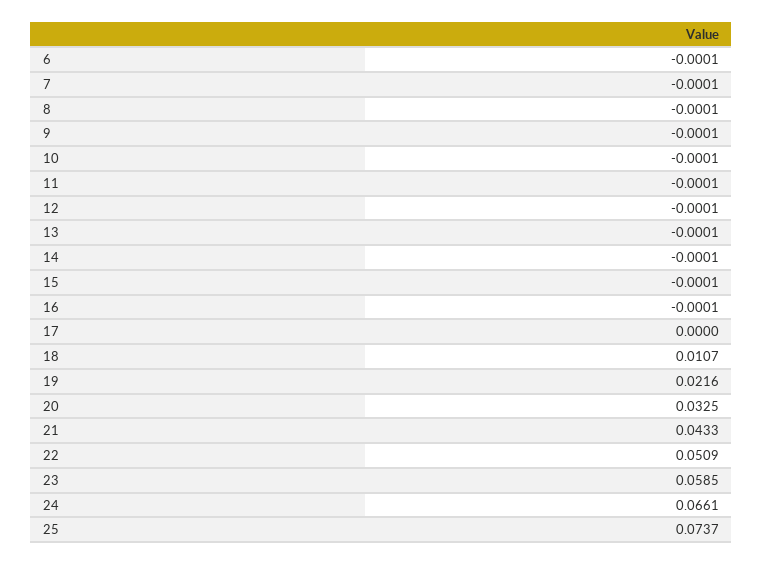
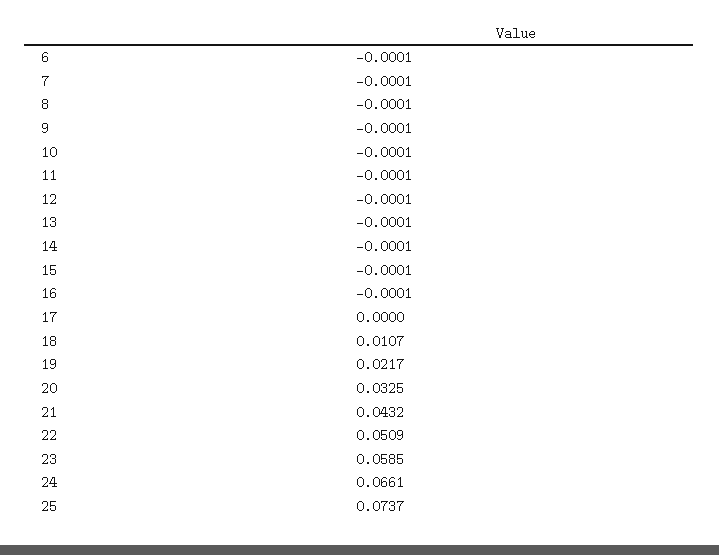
  {
    "6": -0.0001,
    "7": -0.0001,
    "8": -0.0001,
    "9": -0.0001,
    "10": -0.0001,
    "11": -0.0001,
    "12": -0.0001,
    "13": -0.0001,
    "14": -0.0001,
    "15": -0.0001,
    "16": -0.0001,
    "17": 0,
    "18": 0.0107,
-   "19": 0.0216,
+   "19": 0.0217,
    "20": 0.0325,
-   "21": 0.0433,
+   "21": 0.0432,
    "22": 0.0509,
    "23": 0.0585,
    "24": 0.0661,
    "25": 0.0737
  }

